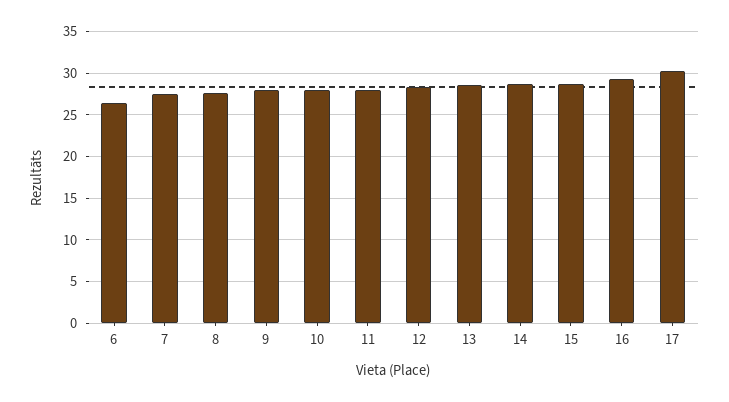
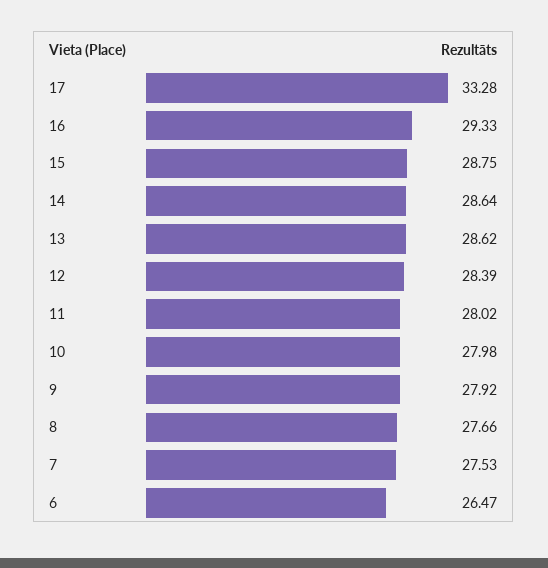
  {
    "6": 26.47,
    "7": 27.53,
    "8": 27.66,
    "9": 27.92,
    "10": 27.98,
    "11": 28.02,
    "12": 28.39,
    "13": 28.62,
    "14": 28.64,
    "15": 28.75,
    "16": 29.33,
-   "17": 30
+   "17": 33.28
  }

